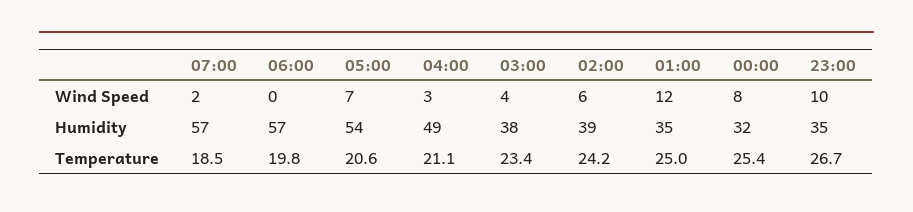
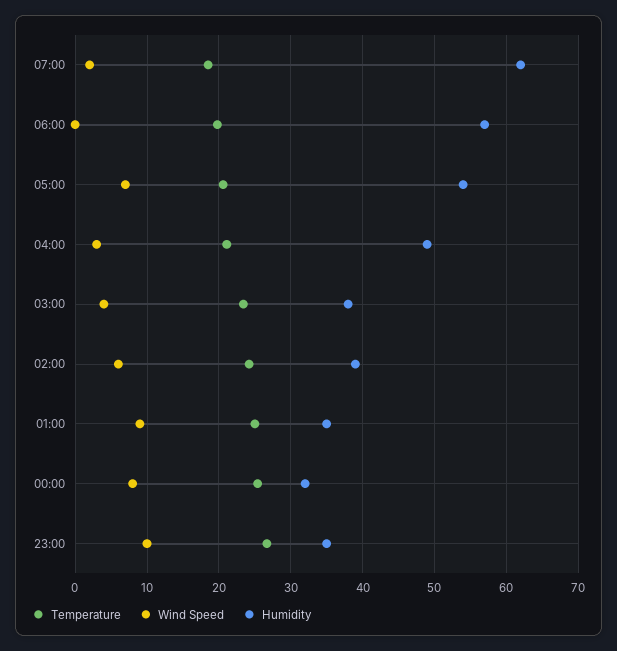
  {
    "Wind Speed": {
      "07:00": 2,
      "06:00": 0,
      "05:00": 7,
      "04:00": 3,
      "03:00": 4,
      "02:00": 6,
-     "01:00": 12,
+     "01:00": 9,
      "00:00": 8,
      "23:00": 10
    },
    "Humidity": {
-     "07:00": 57,
+     "07:00": 62,
      "06:00": 57,
      "05:00": 54,
      "04:00": 49,
      "03:00": 38,
      "02:00": 39,
      "01:00": 35,
      "00:00": 32,
      "23:00": 35
    },
    "Temperature": {
      "07:00": 18.5,
      "06:00": 19.8,
      "05:00": 20.6,
      "04:00": 21.1,
      "03:00": 23.4,
      "02:00": 24.2,
      "01:00": 25,
      "00:00": 25.4,
      "23:00": 26.7
    }
  }

